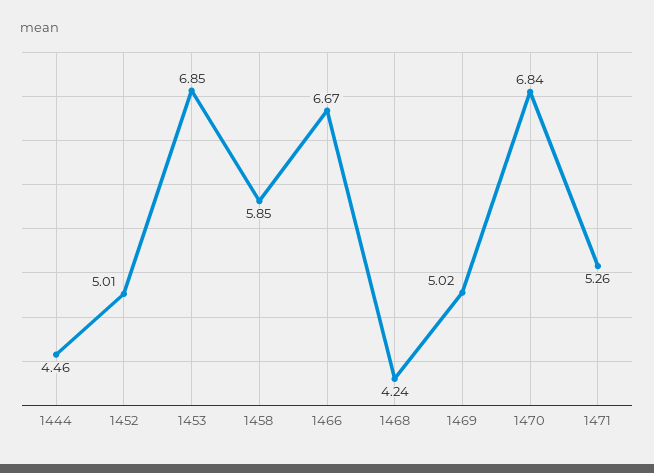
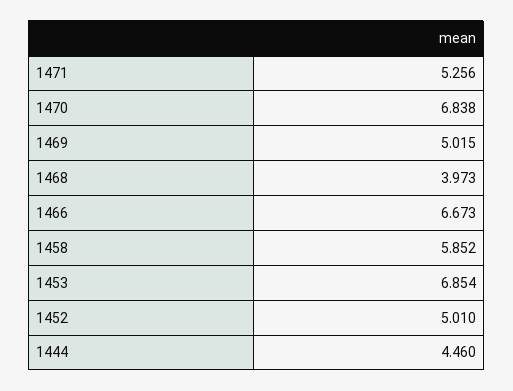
  {
    "1444": 4.46,
    "1452": 5.01,
    "1453": 6.854,
    "1458": 5.852,
    "1466": 6.673,
-   "1468": 4.24,
+   "1468": 3.973,
    "1469": 5.015,
    "1470": 6.838,
    "1471": 5.256
  }

